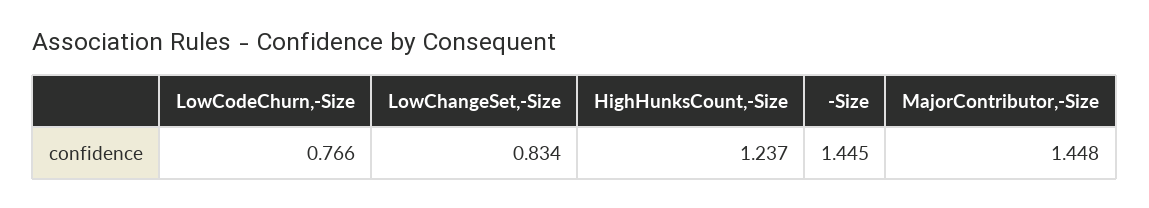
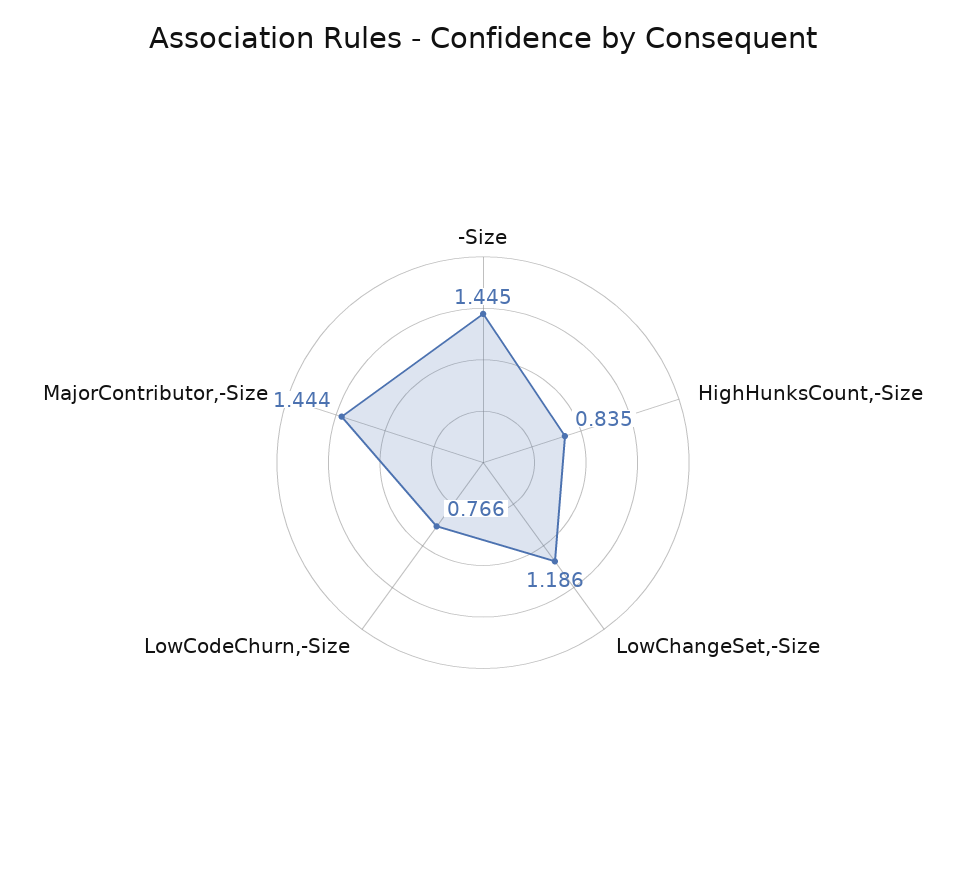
  {
    "LowCodeChurn,-Size": 0.766,
-   "LowChangeSet,-Size": 0.834,
+   "LowChangeSet,-Size": 1.186,
-   "HighHunksCount,-Size": 1.237,
+   "HighHunksCount,-Size": 0.835,
    "-Size": 1.445,
-   "MajorContributor,-Size": 1.448
+   "MajorContributor,-Size": 1.444
  }

